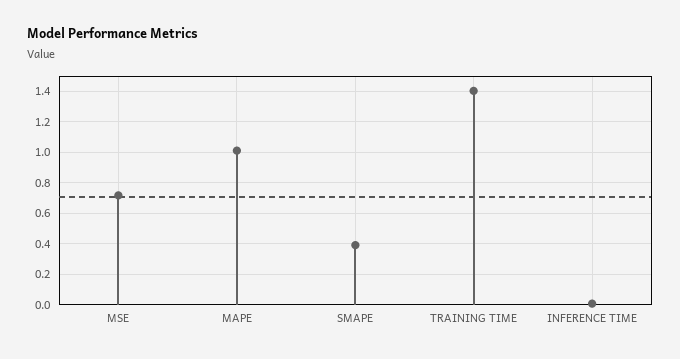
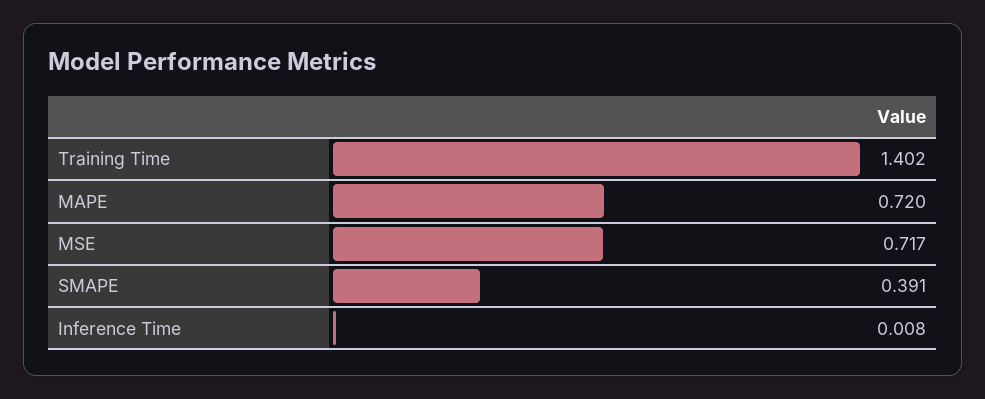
  {
    "MSE": 0.717,
-   "MAPE": 1,
+   "MAPE": 0.72,
    "SMAPE": 0.391,
    "TRAINING TIME": 1.402,
    "INFERENCE TIME": 0.008
  }

